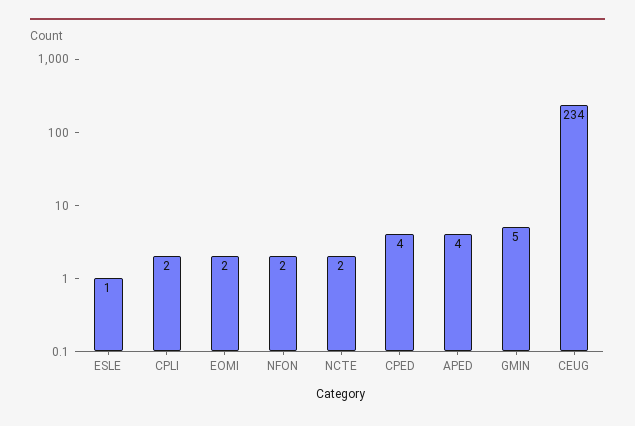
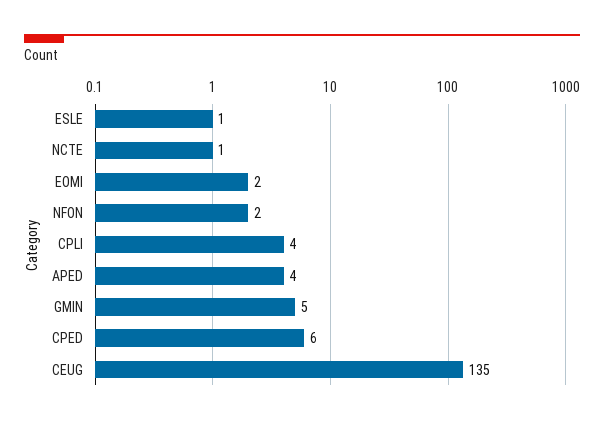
  {
    "ESLE": 1,
-   "CPLI": 2,
+   "CPLI": 4,
    "EOMI": 2,
    "NFON": 2,
-   "NCTE": 2,
+   "NCTE": 1,
-   "CPED": 4,
+   "CPED": 6,
    "APED": 4,
    "GMIN": 5,
-   "CEUG": 234
+   "CEUG": 135
  }

